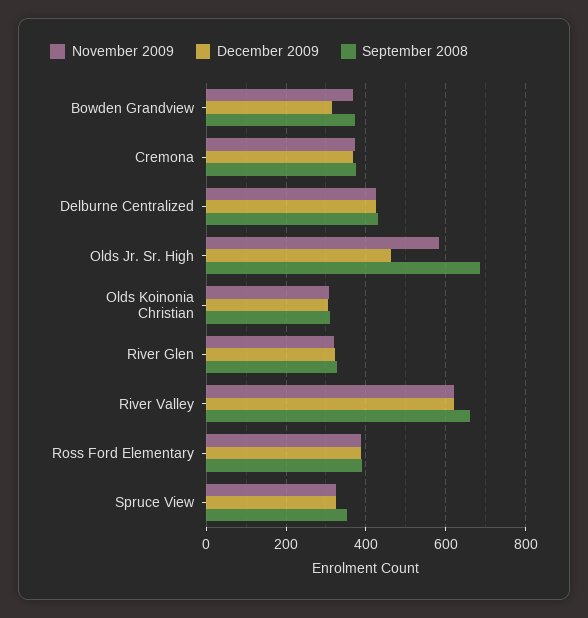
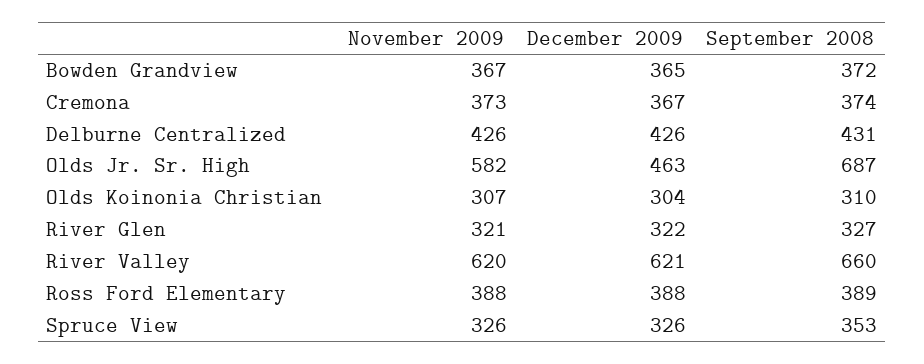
  {
    "November 2009": {
      "Bowden Grandview": 367,
      "Cremona": 373,
      "Delburne Centralized": 426,
      "Olds Jr. Sr. High": 582,
      "Olds Koinonia Christian": 307,
      "River Glen": 321,
      "River Valley": 620,
      "Ross Ford Elementary": 388,
      "Spruce View": 326
    },
    "December 2009": {
-     "Bowden Grandview": 320,
+     "Bowden Grandview": 365,
      "Cremona": 367,
      "Delburne Centralized": 426,
      "Olds Jr. Sr. High": 463,
      "Olds Koinonia Christian": 304,
      "River Glen": 322,
      "River Valley": 621,
      "Ross Ford Elementary": 388,
      "Spruce View": 326
    },
    "September 2008": {
      "Bowden Grandview": 372,
      "Cremona": 374,
      "Delburne Centralized": 431,
      "Olds Jr. Sr. High": 687,
      "Olds Koinonia Christian": 310,
      "River Glen": 327,
      "River Valley": 660,
      "Ross Ford Elementary": 389,
      "Spruce View": 353
    }
  }

